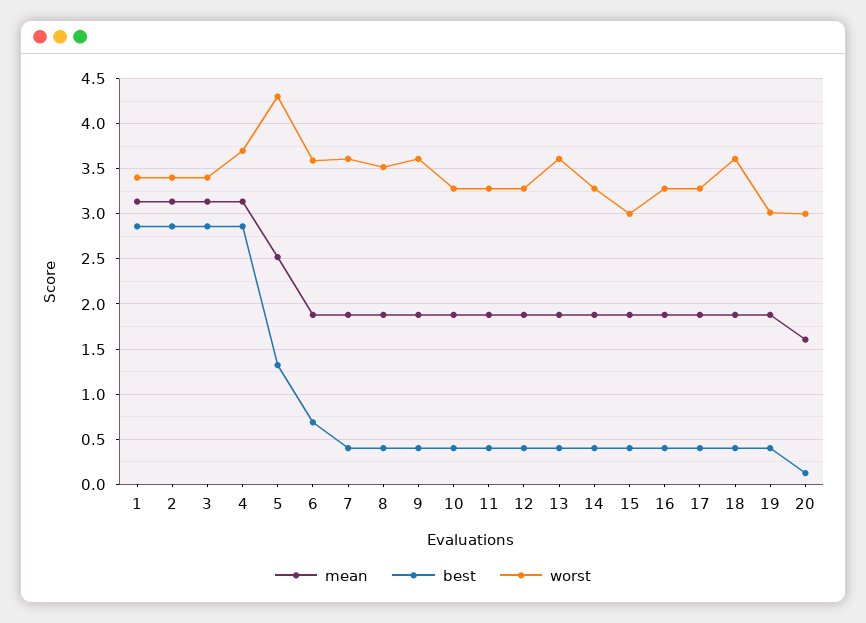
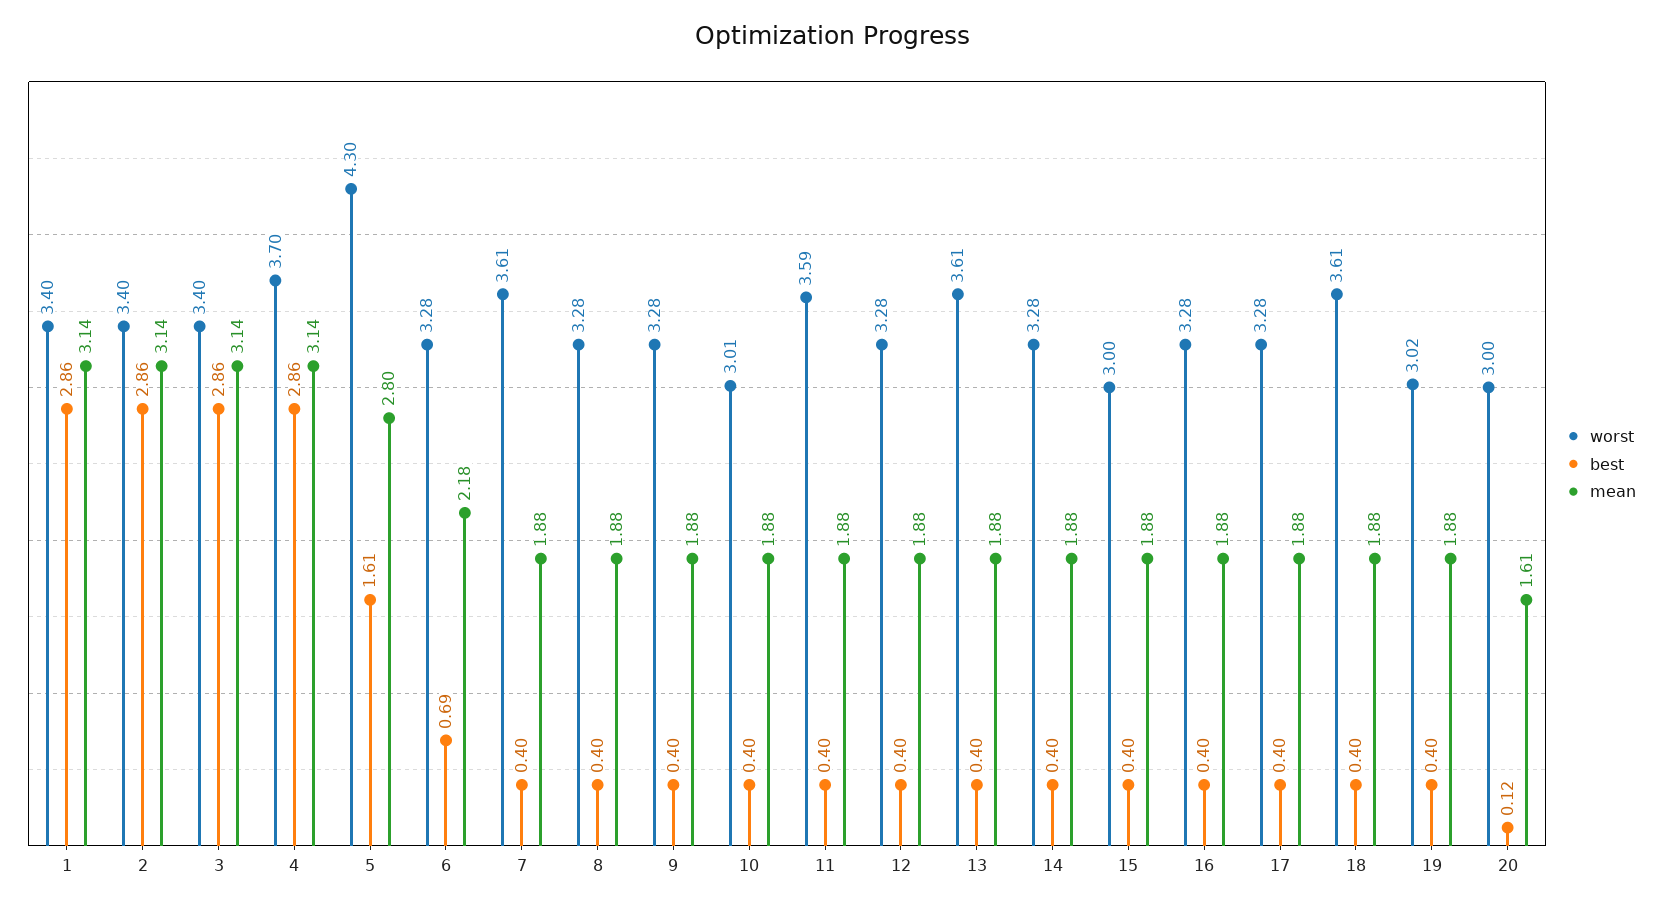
  {
    "mean": {
      "1": 3.14,
      "2": 3.14,
      "3": 3.14,
      "4": 3.14,
-     "5": 2.5,
+     "5": 2.8,
-     "6": 1.9,
+     "6": 2.18,
      "7": 1.88,
      "8": 1.88,
      "9": 1.88,
      "10": 1.88,
      "11": 1.88,
      "12": 1.88,
      "13": 1.88,
      "14": 1.88,
      "15": 1.88,
      "16": 1.88,
      "17": 1.88,
      "18": 1.88,
      "19": 1.88,
      "20": 1.61
    },
    "best": {
      "1": 2.86,
      "2": 2.86,
      "3": 2.86,
      "4": 2.86,
-     "5": 1.3,
+     "5": 1.61,
      "6": 0.69,
      "7": 0.4,
      "8": 0.4,
      "9": 0.4,
      "10": 0.4,
      "11": 0.4,
      "12": 0.4,
      "13": 0.4,
      "14": 0.4,
      "15": 0.4,
      "16": 0.4,
      "17": 0.4,
      "18": 0.4,
      "19": 0.4,
      "20": 0.12
    },
    "worst": {
      "1": 3.4,
      "2": 3.4,
      "3": 3.4,
      "4": 3.7,
      "5": 4.3,
-     "6": 3.6,
+     "6": 3.28,
      "7": 3.61,
-     "8": 3.5,
+     "8": 3.28,
-     "9": 3.6,
+     "9": 3.28,
-     "10": 3.3,
+     "10": 3.01,
-     "11": 3.3,
+     "11": 3.59,
      "12": 3.28,
      "13": 3.61,
      "14": 3.28,
      "15": 3,
      "16": 3.28,
      "17": 3.28,
      "18": 3.61,
      "19": 3.02,
      "20": 3
    }
  }

